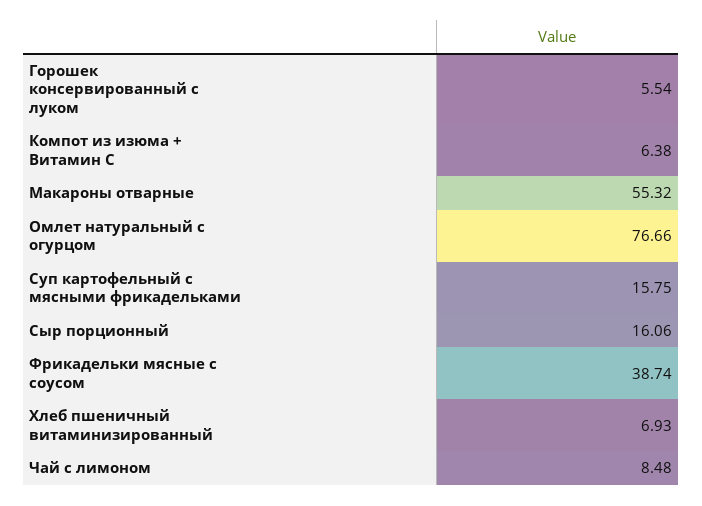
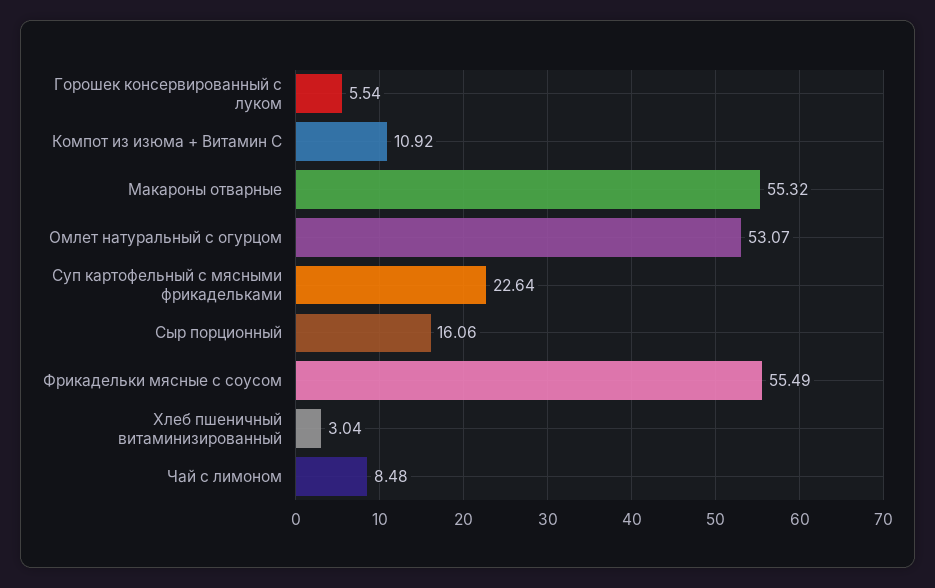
  {
    "Горошек консервированный с луком": 5.54,
-   "Компот из изюма + Витамин С": 6.38,
+   "Компот из изюма + Витамин С": 10.92,
    "Макароны отварные": 55.32,
-   "Омлет натуральный с огурцом": 76.66,
+   "Омлет натуральный с огурцом": 53.07,
-   "Суп картофельный с мясными фрикадельками": 15.75,
+   "Суп картофельный с мясными фрикадельками": 22.64,
    "Сыр порционный": 16.06,
-   "Фрикадельки мясные с соусом": 38.74,
+   "Фрикадельки мясные с соусом": 55.49,
-   "Хлеб пшеничный витаминизированный": 6.93,
+   "Хлеб пшеничный витаминизированный": 3.04,
    "Чай с лимоном": 8.48
  }

